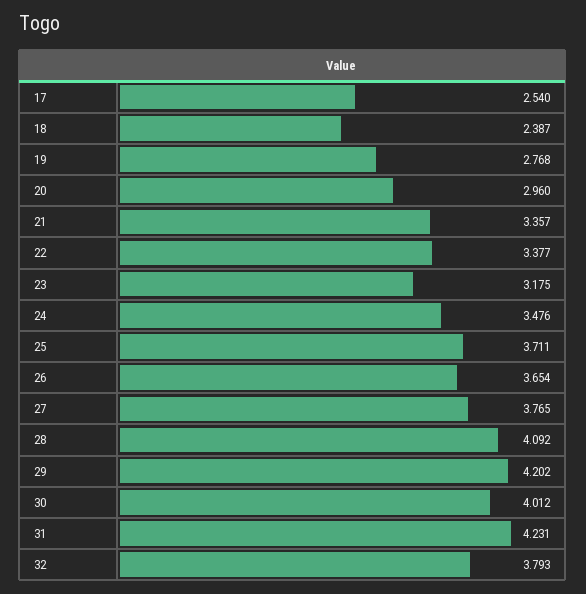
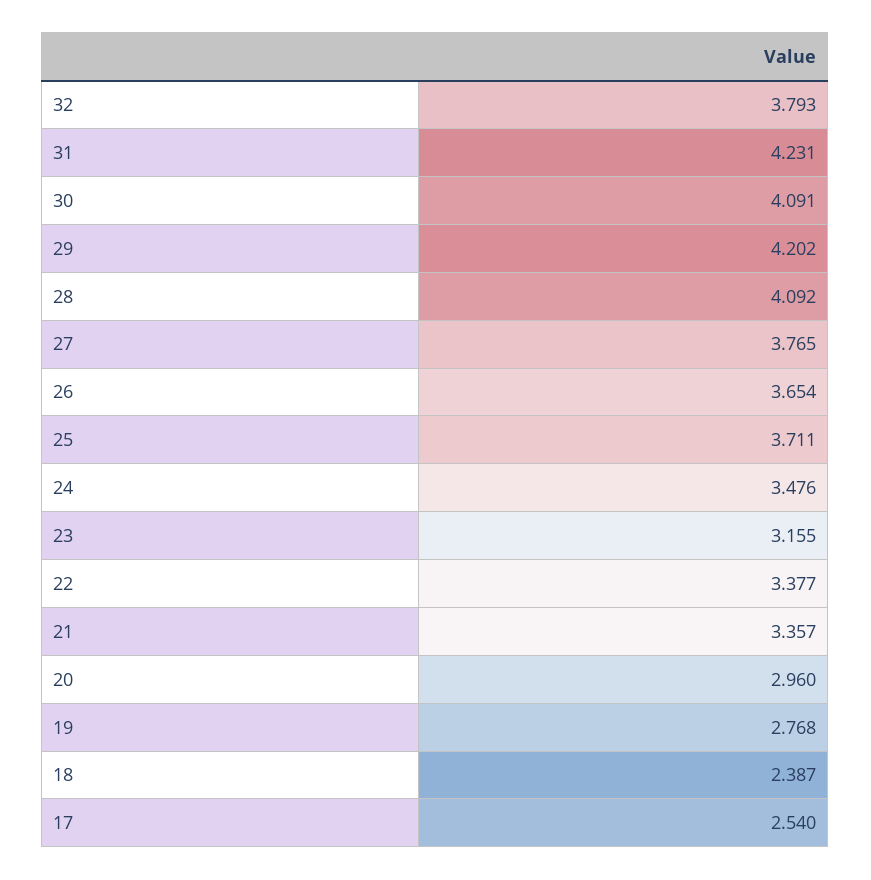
  {
    "17": 2.54,
    "18": 2.387,
    "19": 2.768,
    "20": 2.96,
    "21": 3.357,
    "22": 3.377,
-   "23": 3.175,
+   "23": 3.155,
    "24": 3.476,
    "25": 3.711,
    "26": 3.654,
    "27": 3.765,
    "28": 4.092,
    "29": 4.202,
-   "30": 4.012,
+   "30": 4.091,
    "31": 4.231,
    "32": 3.793
  }

